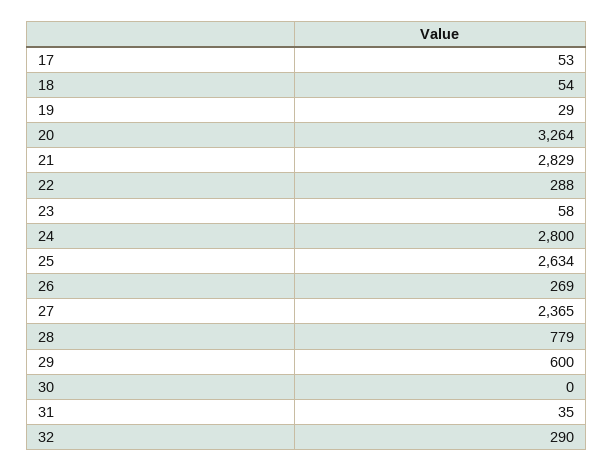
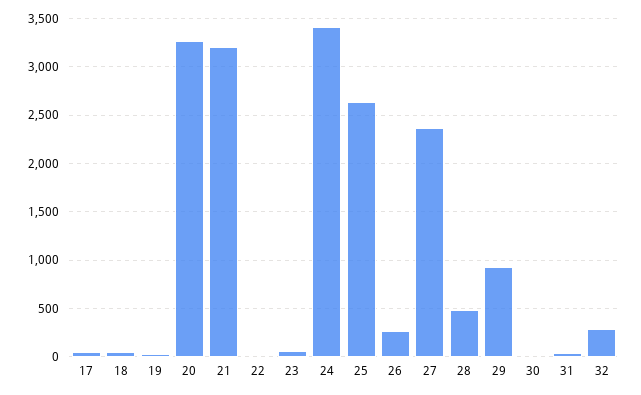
  {
    "17": 53,
    "18": 54,
    "19": 29,
    "20": 3264,
-   "21": 2829,
+   "21": 3200,
-   "22": 288,
+   "22": 0,
    "23": 58,
-   "24": 2800,
+   "24": 3400,
    "25": 2634,
    "26": 269,
    "27": 2365,
-   "28": 779,
+   "28": 500,
-   "29": 600,
+   "29": 900,
    "30": 0,
    "31": 35,
    "32": 290
  }

